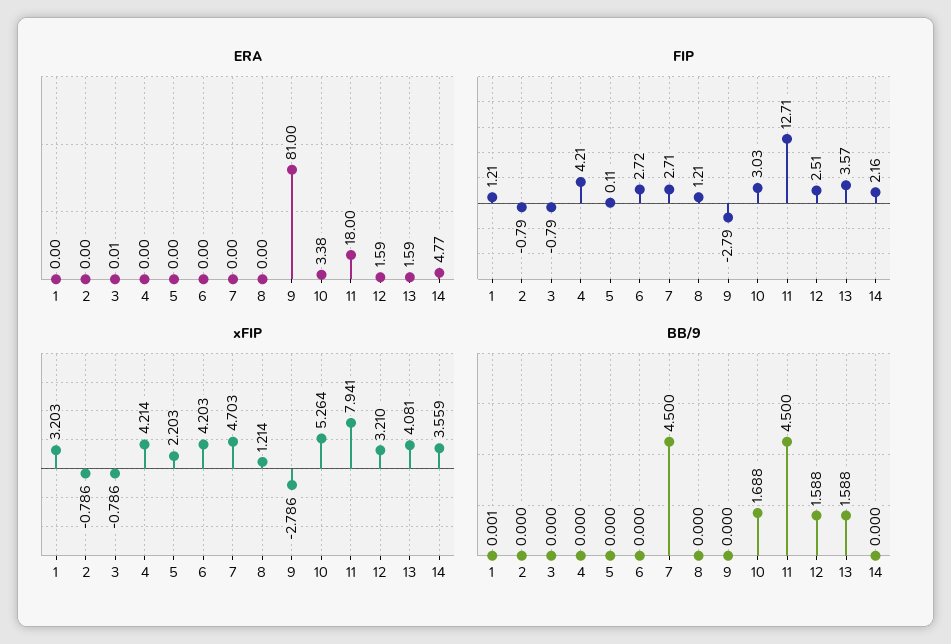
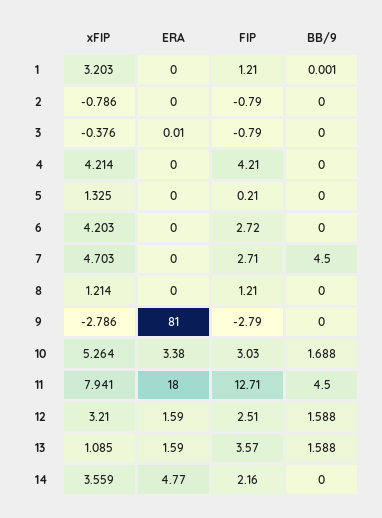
  {
    "ERA": {
      "1": 0,
      "2": 0,
      "3": 0.01,
      "4": 0,
      "5": 0,
      "6": 0,
      "7": 0,
      "8": 0,
      "9": 81,
      "10": 3.38,
      "11": 18,
      "12": 1.59,
      "13": 1.59,
      "14": 4.77
    },
    "FIP": {
      "1": 1.21,
      "2": -0.79,
      "3": -0.79,
      "4": 4.21,
-     "5": 0.11,
+     "5": 0.21,
      "6": 2.72,
      "7": 2.71,
      "8": 1.21,
      "9": -2.79,
      "10": 3.03,
      "11": 12.71,
      "12": 2.51,
      "13": 3.57,
      "14": 2.16
    },
    "xFIP": {
      "1": 3.203,
      "2": -0.786,
-     "3": -0.786,
+     "3": -0.376,
      "4": 4.214,
-     "5": 2.203,
+     "5": 1.325,
      "6": 4.203,
      "7": 4.703,
      "8": 1.214,
      "9": -2.786,
      "10": 5.264,
      "11": 7.941,
      "12": 3.21,
-     "13": 4.081,
+     "13": 1.085,
      "14": 3.559
    },
    "BB/9": {
      "1": 0.001,
      "2": 0,
      "3": 0,
      "4": 0,
      "5": 0,
      "6": 0,
      "7": 4.5,
      "8": 0,
      "9": 0,
      "10": 1.688,
      "11": 4.5,
      "12": 1.588,
      "13": 1.588,
      "14": 0
    }
  }

